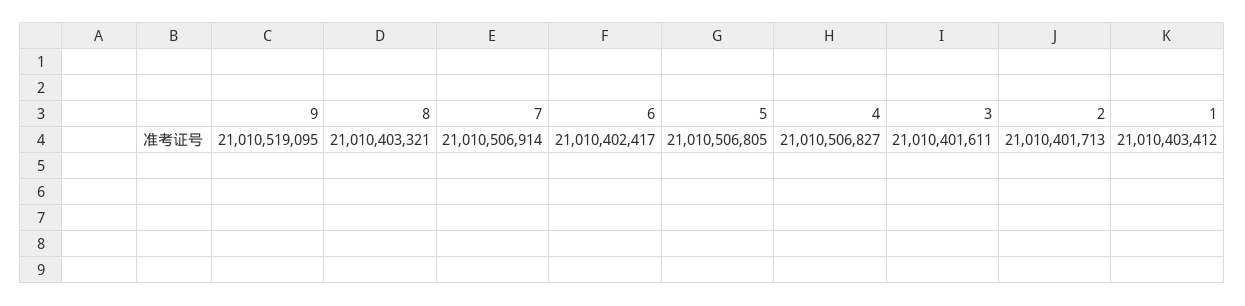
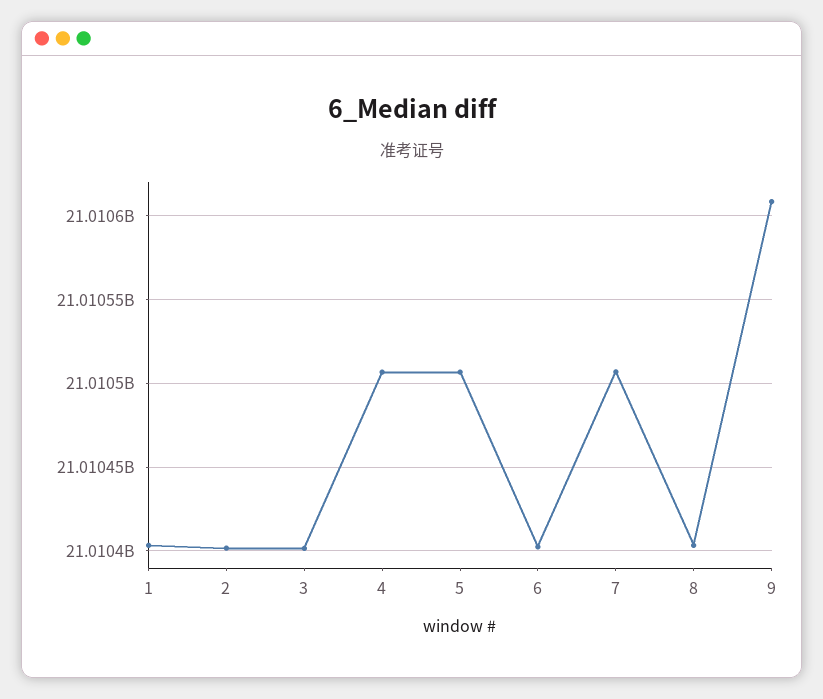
  {
-   "9": 21010519095,
+   "9": 21010610000,
    "8": 21010403321,
    "7": 21010506914,
    "6": 21010402417,
    "5": 21010506805,
    "4": 21010506827,
    "3": 21010401611,
    "2": 21010401713,
    "1": 21010403412
  }

